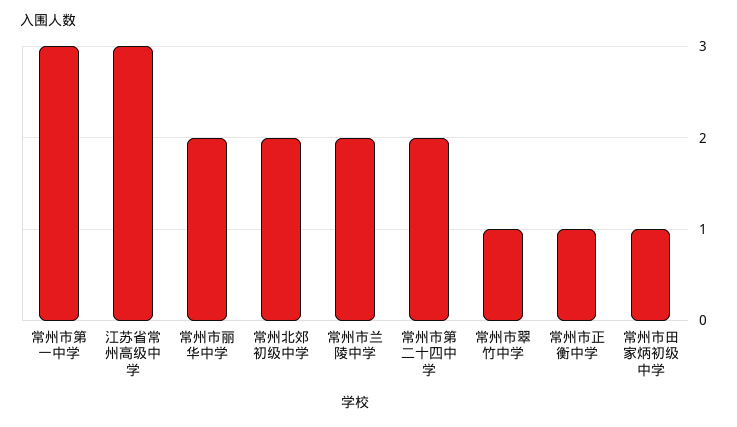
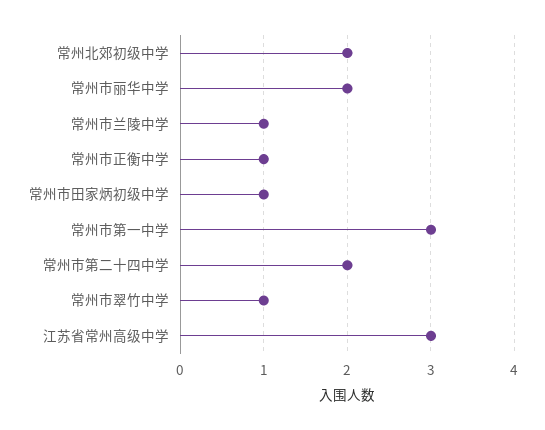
  {
    "常州市第一中学": 3,
    "江苏省常州高级中学": 3,
    "常州市丽华中学": 2,
    "常州北郊初级中学": 2,
-   "常州市兰陵中学": 2,
+   "常州市兰陵中学": 1,
    "常州市第二十四中学": 2,
    "常州市翠竹中学": 1,
    "常州市正衡中学": 1,
    "常州市田家炳初级中学": 1
  }

